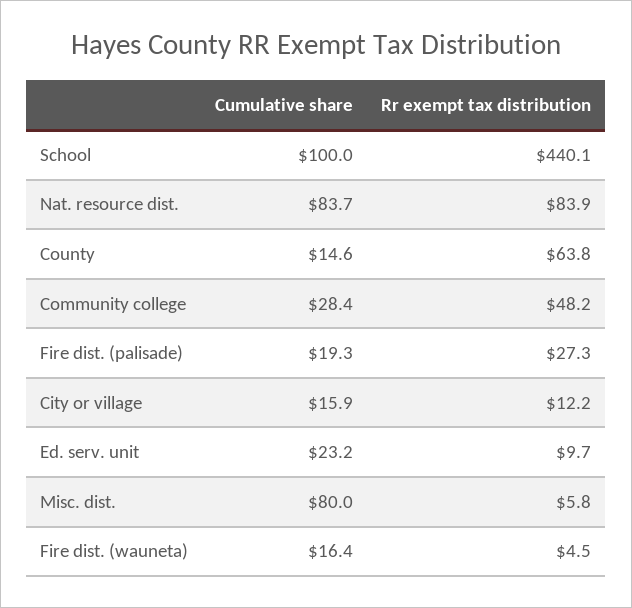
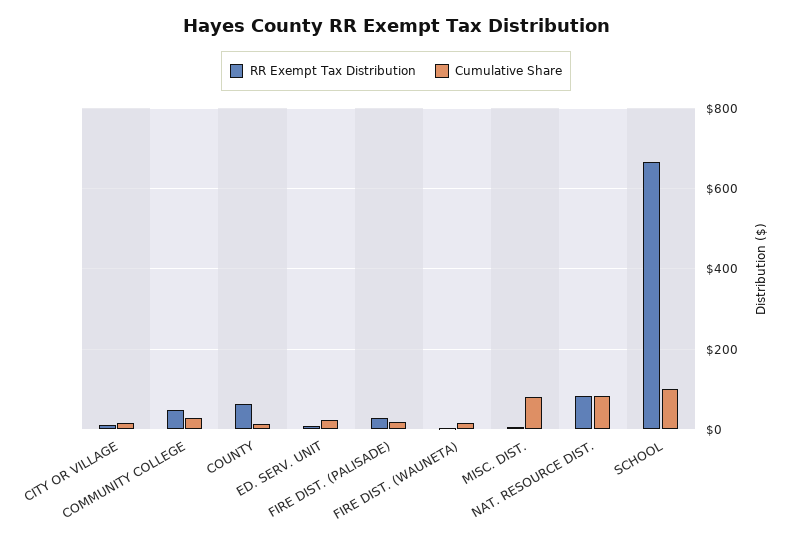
  {
    "Cumulative share": {
      "School": 100,
      "Nat. resource dist.": 83.7,
      "County": 14.6,
      "Community college": 28.4,
      "Fire dist. (palisade)": 19.3,
      "City or village": 15.9,
      "Ed. serv. unit": 23.2,
      "Misc. dist.": 80,
      "Fire dist. (wauneta)": 16.4
    },
    "Rr exempt tax distribution": {
-     "School": 440.1,
+     "School": 660,
      "Nat. resource dist.": 83.9,
      "County": 63.8,
      "Community college": 48.2,
      "Fire dist. (palisade)": 27.3,
      "City or village": 12.2,
      "Ed. serv. unit": 9.7,
      "Misc. dist.": 5.8,
      "Fire dist. (wauneta)": 4.5
    }
  }

